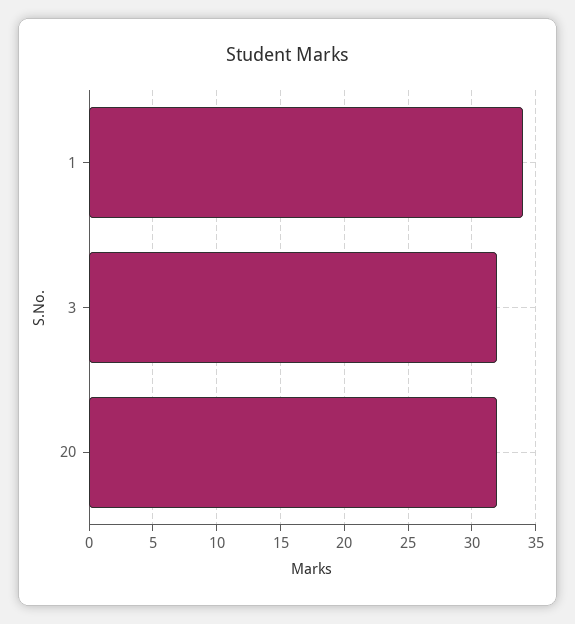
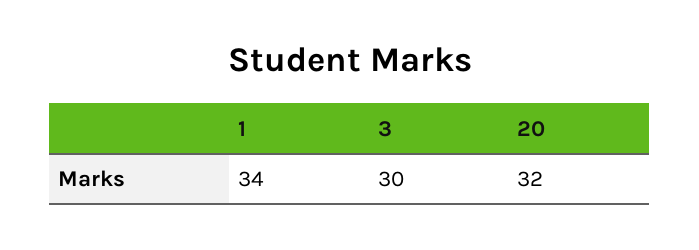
  {
    "1": 34,
-   "3": 32,
+   "3": 30,
    "20": 32
  }

